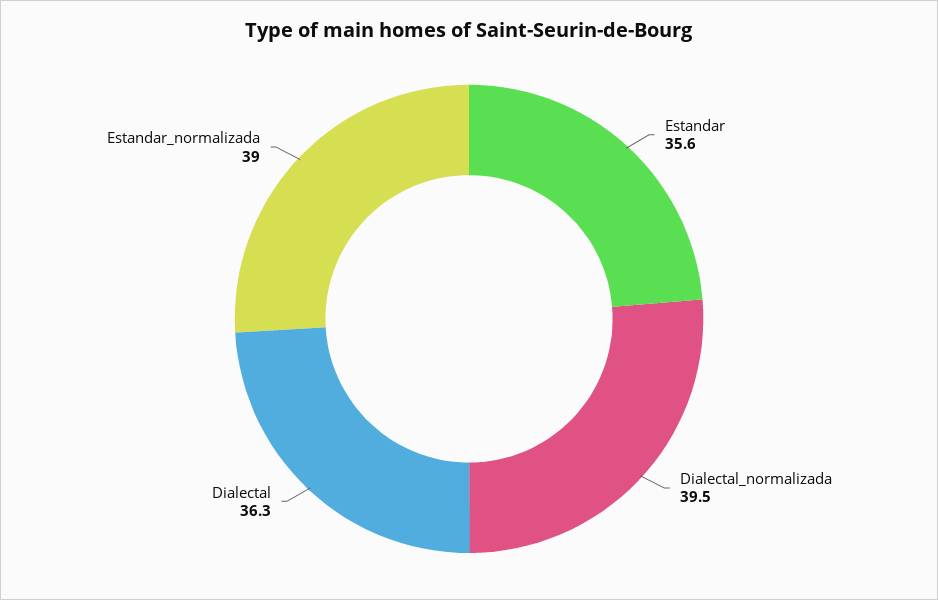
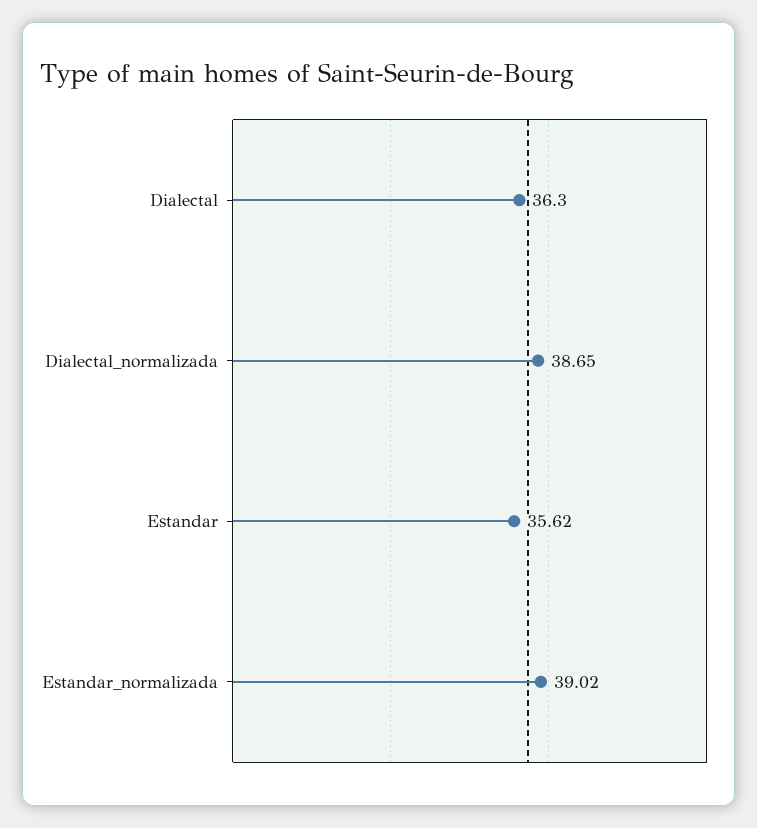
  {
    "Estandar": 35.62,
-   "Dialectal_normalizada": 39.5,
+   "Dialectal_normalizada": 38.65,
    "Dialectal": 36.3,
    "Estandar_normalizada": 39.02
  }

